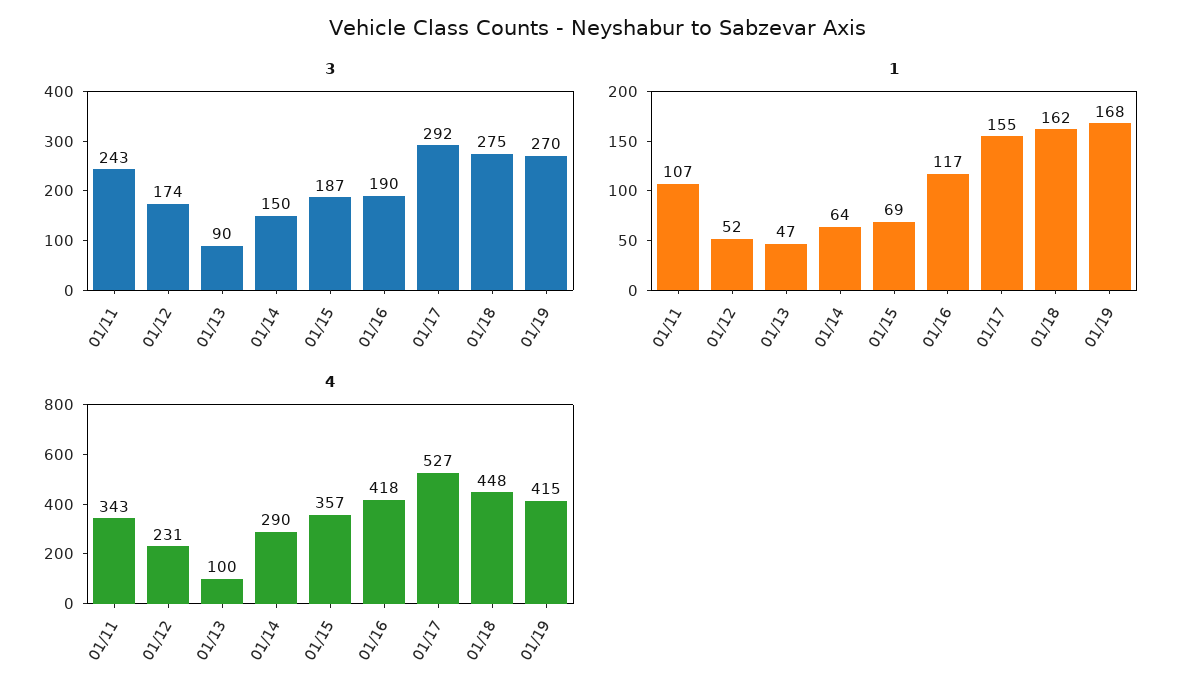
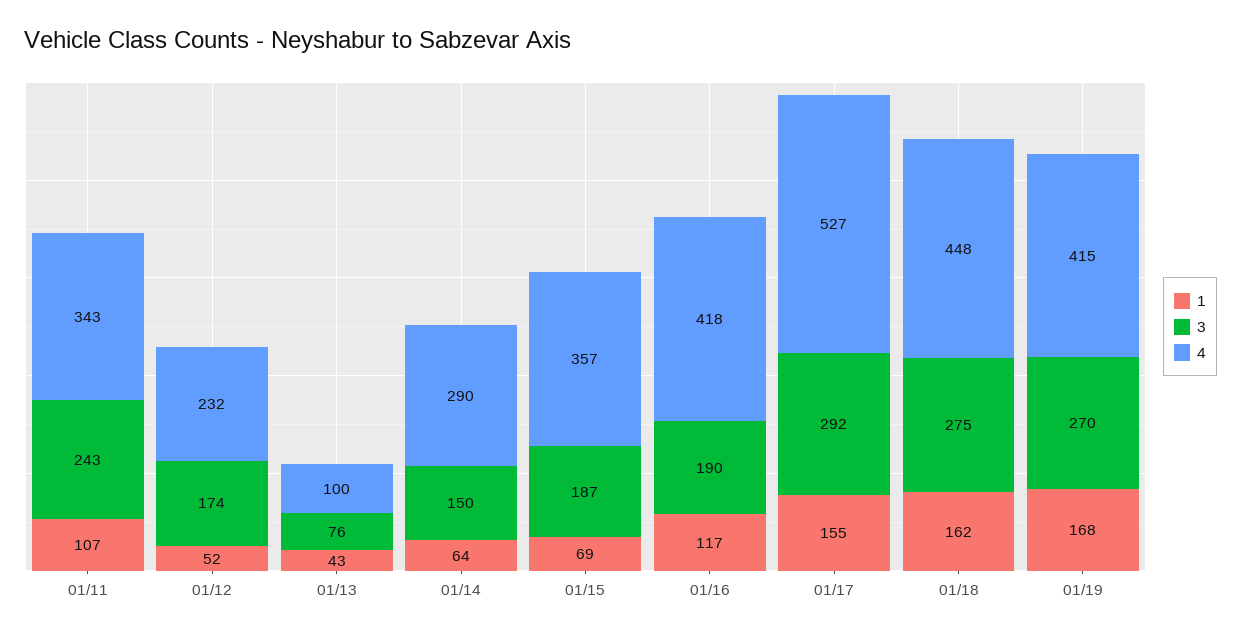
  {
    "3": {
      "01/11": 243,
      "01/12": 174,
-     "01/13": 90,
+     "01/13": 76,
      "01/14": 150,
      "01/15": 187,
      "01/16": 190,
      "01/17": 292,
      "01/18": 275,
      "01/19": 270
    },
    "1": {
      "01/11": 107,
      "01/12": 52,
-     "01/13": 47,
+     "01/13": 43,
      "01/14": 64,
      "01/15": 69,
      "01/16": 117,
      "01/17": 155,
      "01/18": 162,
      "01/19": 168
    },
    "4": {
      "01/11": 343,
-     "01/12": 231,
+     "01/12": 232,
      "01/13": 100,
      "01/14": 290,
      "01/15": 357,
      "01/16": 418,
      "01/17": 527,
      "01/18": 448,
      "01/19": 415
    }
  }

